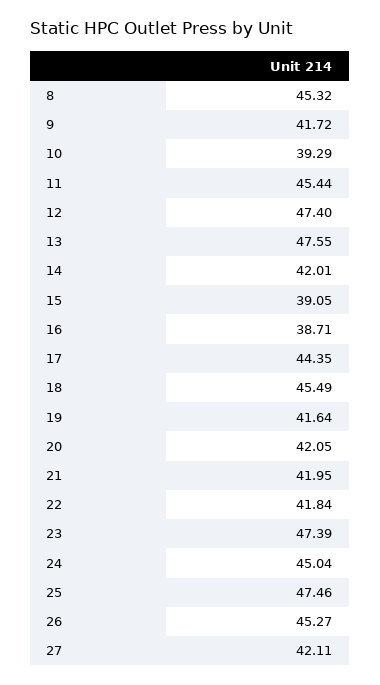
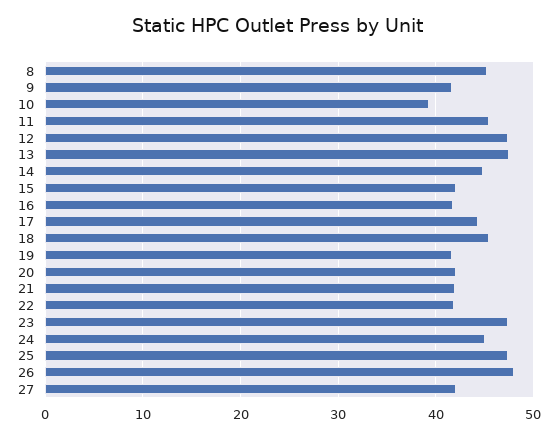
  {
    "8": 45.32,
    "9": 41.72,
    "10": 39.29,
    "11": 45.44,
    "12": 47.4,
    "13": 47.55,
-   "14": 42.01,
+   "14": 45,
-   "15": 39.05,
+   "15": 42,
-   "16": 38.71,
+   "16": 42,
    "17": 44.35,
    "18": 45.49,
    "19": 41.64,
    "20": 42.05,
    "21": 41.95,
    "22": 41.84,
    "23": 47.39,
    "24": 45.04,
    "25": 47.46,
-   "26": 45.27,
+   "26": 48,
    "27": 42.11
  }

